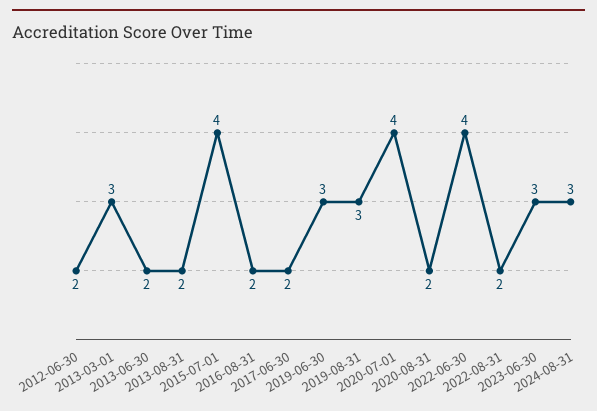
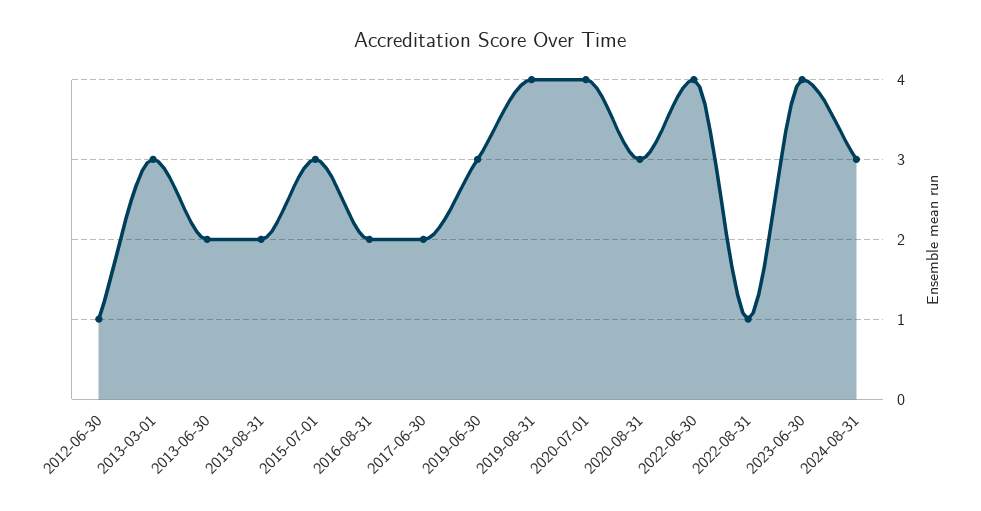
  {
-   "2012-06-30": 2,
+   "2012-06-30": 1,
    "2013-03-01": 3,
    "2013-06-30": 2,
    "2013-08-31": 2,
-   "2015-07-01": 4,
+   "2015-07-01": 3,
    "2016-08-31": 2,
    "2017-06-30": 2,
    "2019-06-30": 3,
-   "2019-08-31": 3,
+   "2019-08-31": 4,
    "2020-07-01": 4,
-   "2020-08-31": 2,
+   "2020-08-31": 3,
    "2022-06-30": 4,
-   "2022-08-31": 2,
+   "2022-08-31": 1,
-   "2023-06-30": 3,
+   "2023-06-30": 4,
    "2024-08-31": 3
  }

